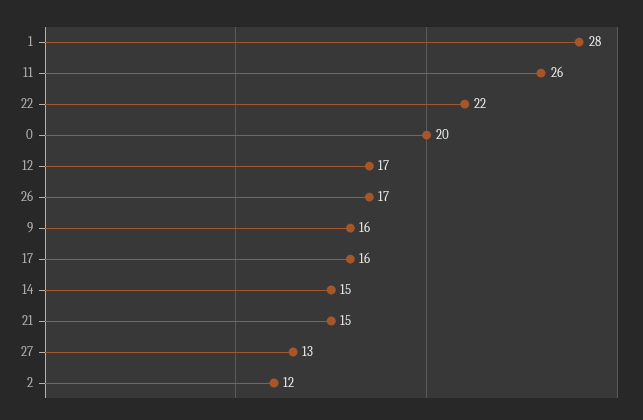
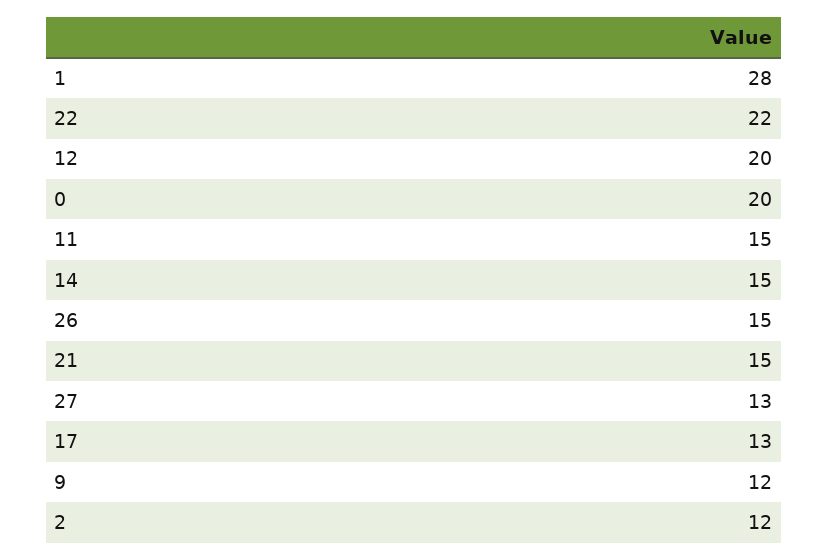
  {
    "1": 28,
-   "11": 26,
+   "11": 15,
    "22": 22,
    "0": 20,
-   "12": 17,
+   "12": 20,
-   "26": 17,
+   "26": 15,
-   "9": 16,
+   "9": 12,
-   "17": 16,
+   "17": 13,
    "14": 15,
    "21": 15,
    "27": 13,
    "2": 12
  }

